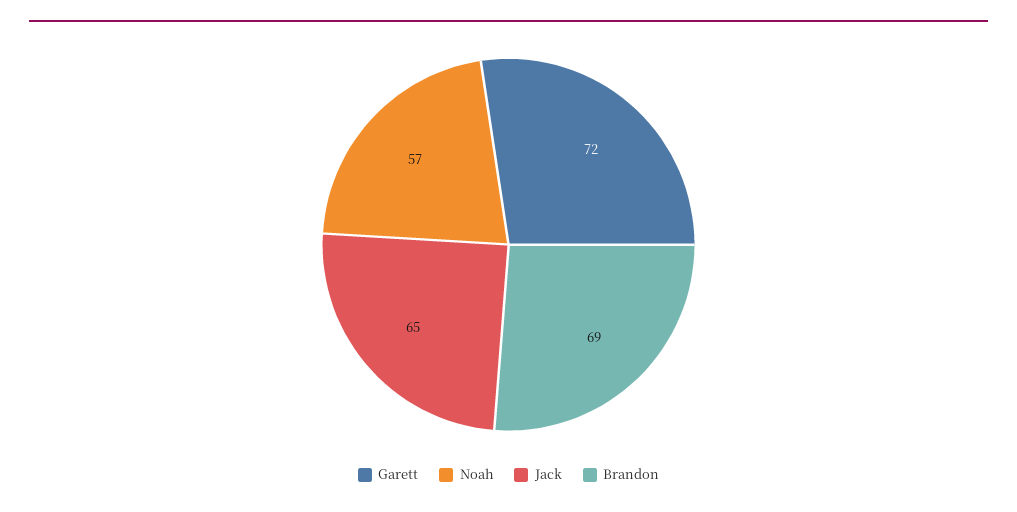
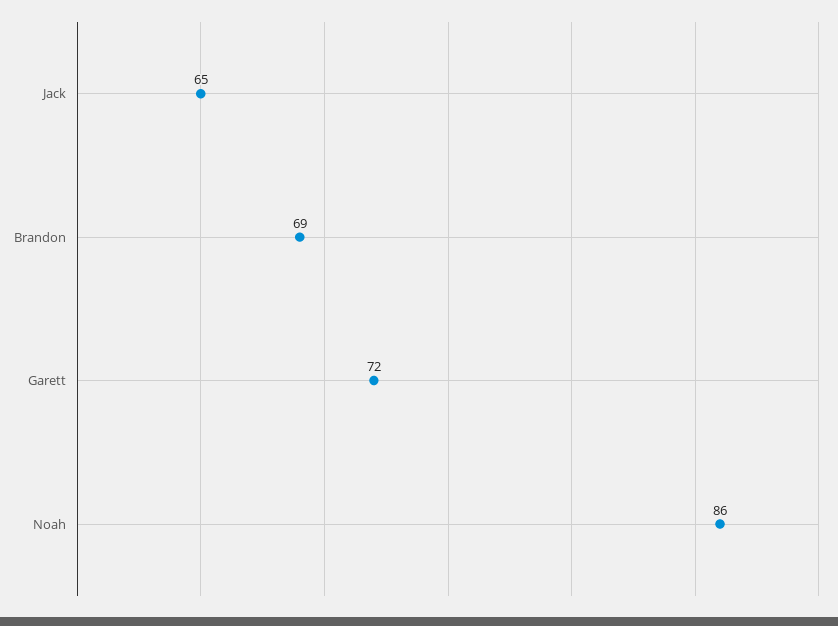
  {
    "Garett": 72,
-   "Noah": 57,
+   "Noah": 86,
    "Jack": 65,
    "Brandon": 69
  }

